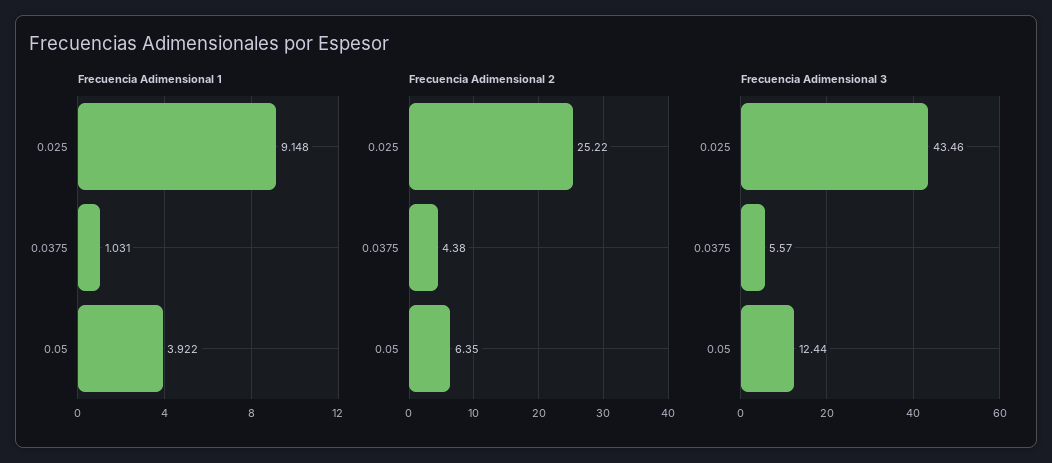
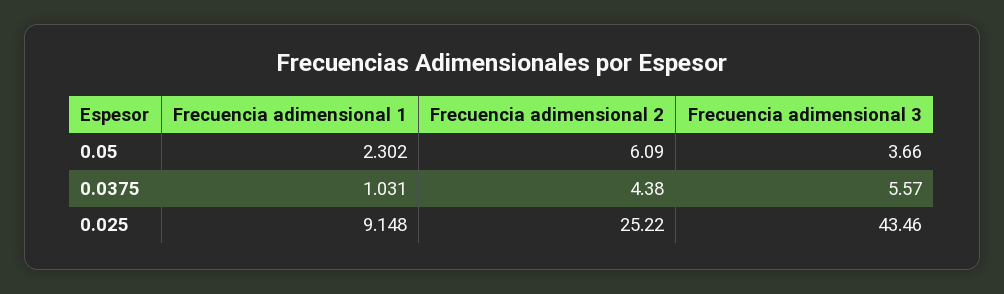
  {
    "Frecuencia Adimensional 1": {
      "0.025": 9.148,
      "0.0375": 1.031,
-     "0.05": 3.922
+     "0.05": 2.302
    },
    "Frecuencia Adimensional 2": {
      "0.025": 25.22,
      "0.0375": 4.38,
-     "0.05": 6.35
+     "0.05": 6.09
    },
    "Frecuencia Adimensional 3": {
      "0.025": 43.46,
      "0.0375": 5.57,
-     "0.05": 12.44
+     "0.05": 3.66
    }
  }

